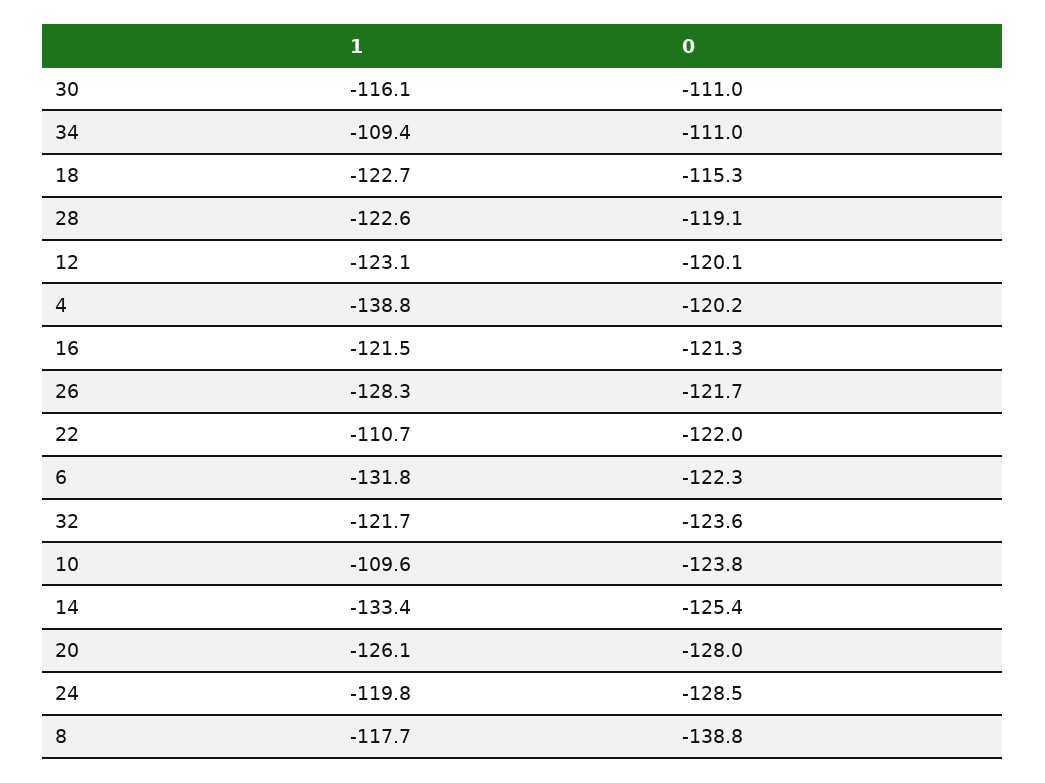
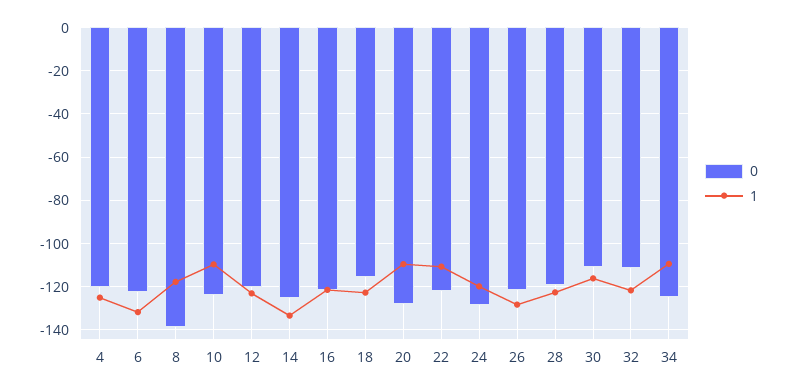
  {
    "1": {
      "30": -116.1,
      "34": -109.4,
      "18": -122.7,
      "28": -122.6,
      "12": -123.1,
-     "4": -138.8,
+     "4": -125,
      "16": -121.5,
      "26": -128.3,
      "22": -110.7,
      "6": -131.8,
      "32": -121.7,
      "10": -109.6,
      "14": -133.4,
-     "20": -126.1,
+     "20": -110,
      "24": -119.8,
      "8": -117.7
    },
    "0": {
      "30": -111,
-     "34": -111,
+     "34": -125,
      "18": -115.3,
      "28": -119.1,
      "12": -120.1,
      "4": -120.2,
      "16": -121.3,
      "26": -121.7,
      "22": -122,
      "6": -122.3,
-     "32": -123.6,
+     "32": -110,
      "10": -123.8,
      "14": -125.4,
      "20": -128,
      "24": -128.5,
      "8": -138.8
    }
  }

